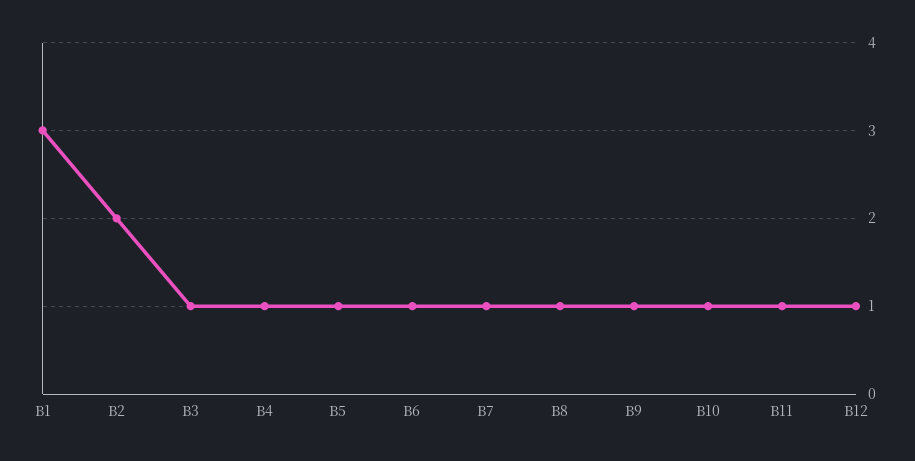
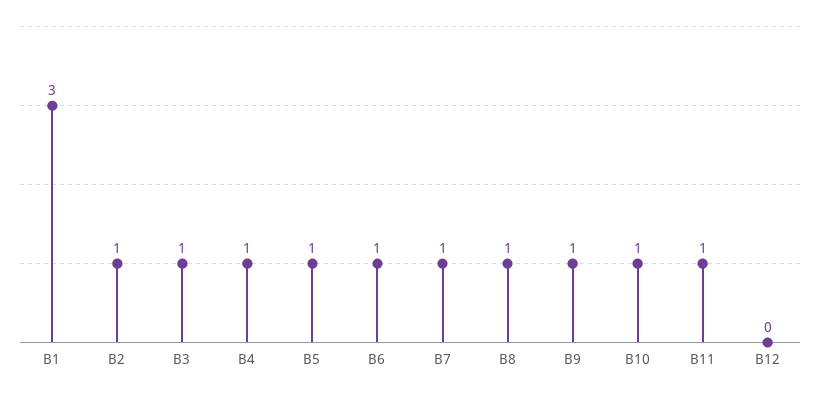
  {
    "B1": 3,
-   "B2": 2,
+   "B2": 1,
    "B3": 1,
    "B4": 1,
    "B5": 1,
    "B6": 1,
    "B7": 1,
    "B8": 1,
    "B9": 1,
    "B10": 1,
    "B11": 1,
-   "B12": 1
+   "B12": 0
  }

